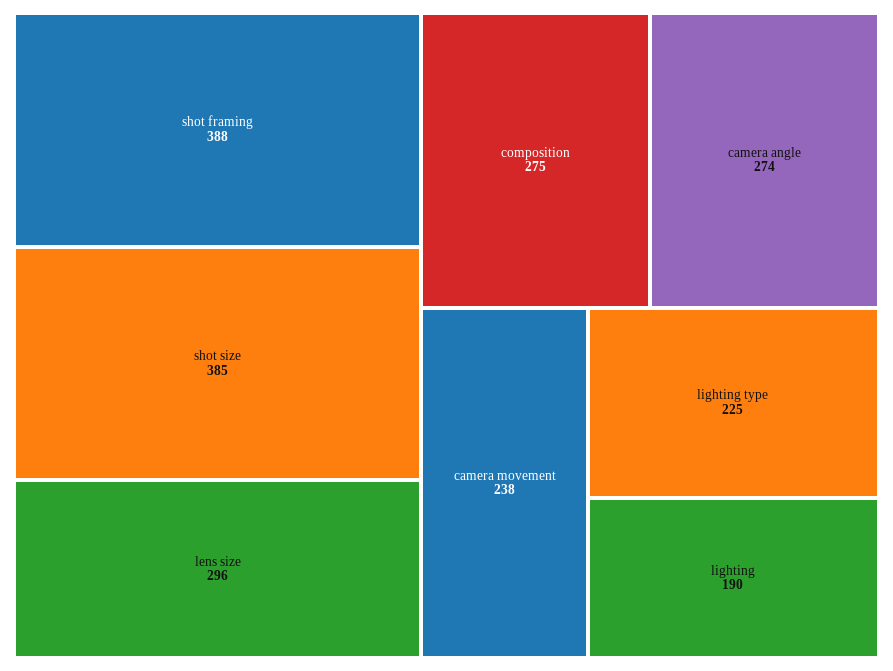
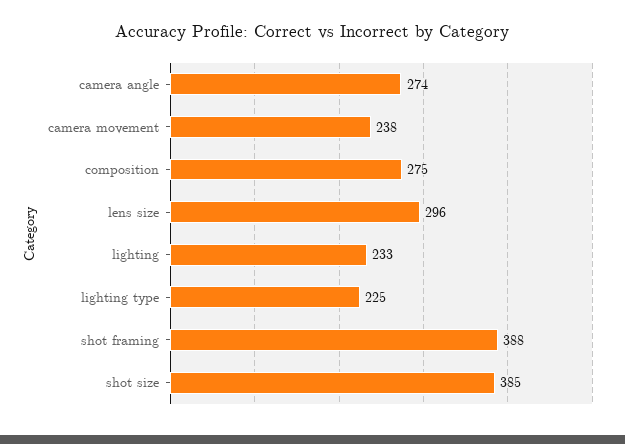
  {
    "shot framing": 388,
    "shot size": 385,
    "lens size": 296,
    "composition": 275,
    "camera angle": 274,
    "camera movement": 238,
    "lighting type": 225,
-   "lighting": 190
+   "lighting": 233
  }

